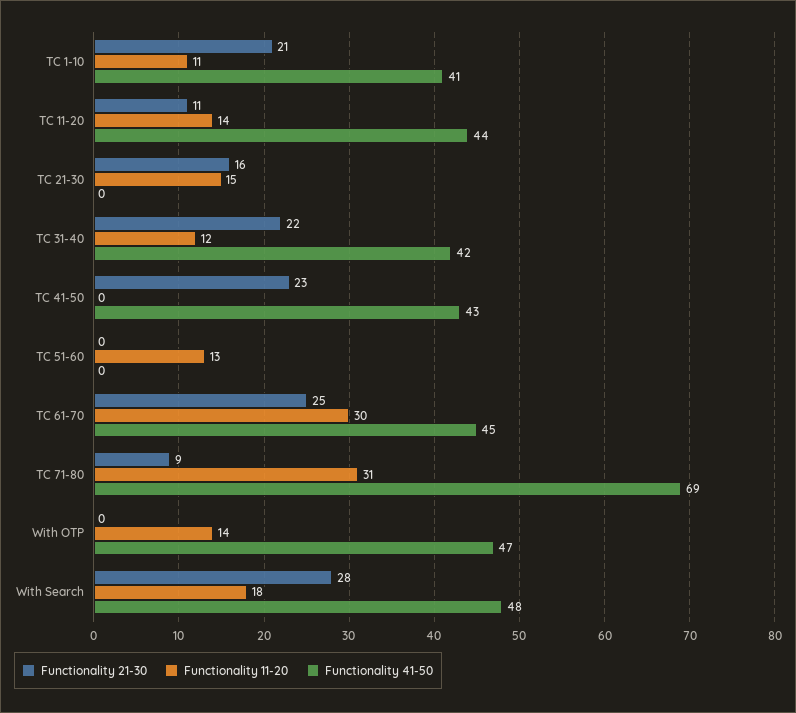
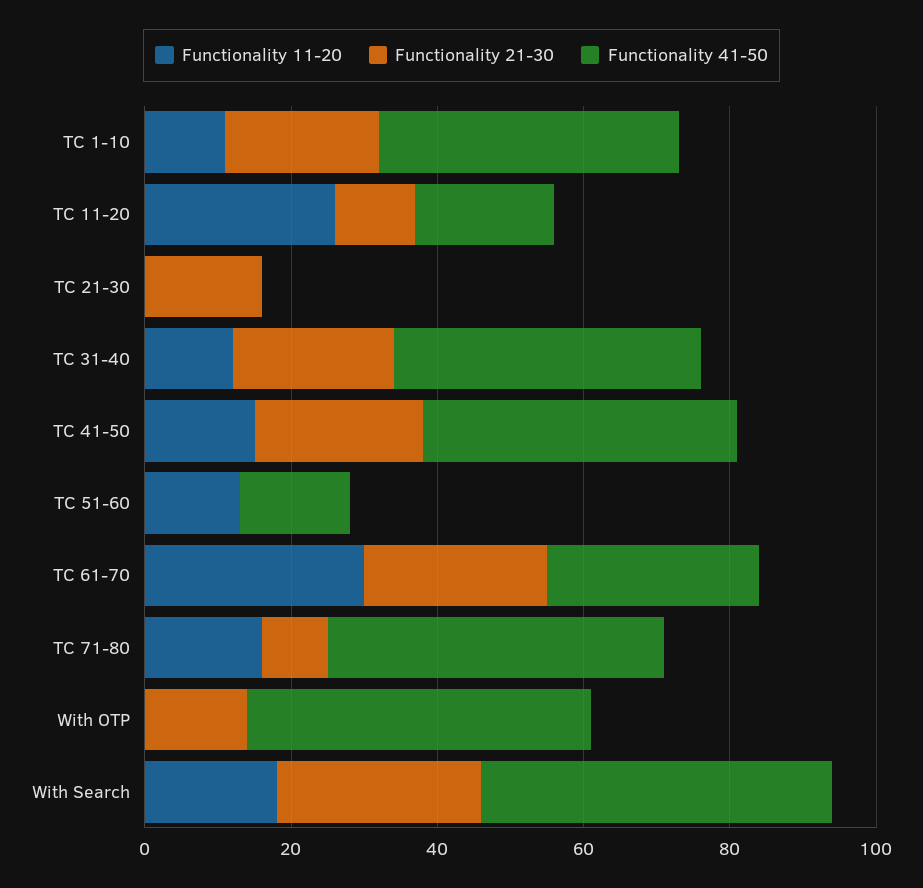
  {
    "Functionality 21-30": {
      "TC 1-10": 21,
      "TC 11-20": 11,
      "TC 21-30": 16,
      "TC 31-40": 22,
      "TC 41-50": 23,
      "TC 51-60": 0,
      "TC 61-70": 25,
      "TC 71-80": 9,
-     "With OTP": 0,
+     "With OTP": 15,
      "With Search": 28
    },
    "Functionality 11-20": {
      "TC 1-10": 11,
-     "TC 11-20": 14,
+     "TC 11-20": 25,
-     "TC 21-30": 15,
+     "TC 21-30": 0,
      "TC 31-40": 12,
-     "TC 41-50": 0,
+     "TC 41-50": 15,
      "TC 51-60": 13,
      "TC 61-70": 30,
-     "TC 71-80": 31,
+     "TC 71-80": 15,
-     "With OTP": 14,
+     "With OTP": 0,
      "With Search": 18
    },
    "Functionality 41-50": {
      "TC 1-10": 41,
-     "TC 11-20": 44,
+     "TC 11-20": 20,
      "TC 21-30": 0,
      "TC 31-40": 42,
      "TC 41-50": 43,
-     "TC 51-60": 0,
+     "TC 51-60": 15,
-     "TC 61-70": 45,
+     "TC 61-70": 30,
-     "TC 71-80": 69,
+     "TC 71-80": 45,
      "With OTP": 47,
      "With Search": 48
    }
  }

